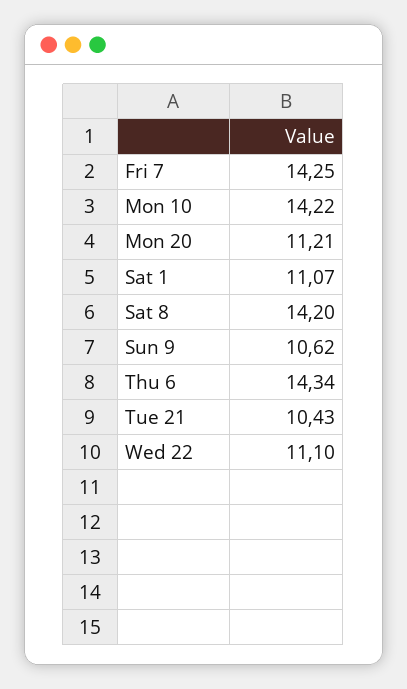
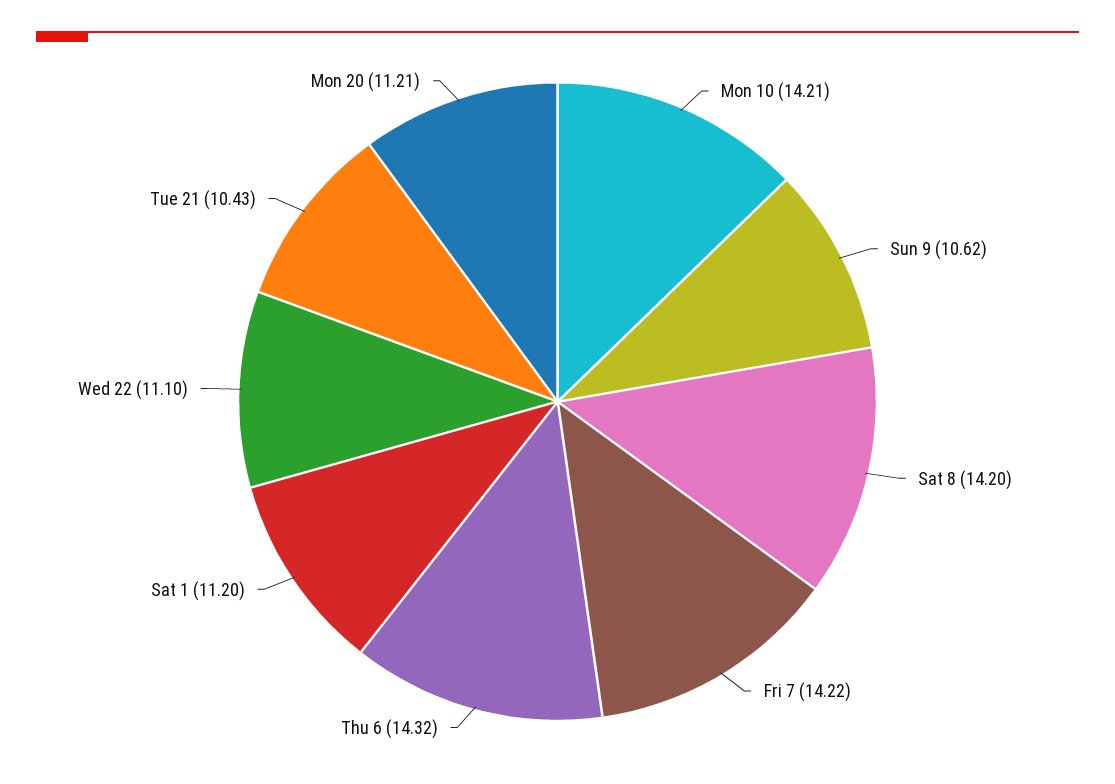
  {
-   "Fri 7": 14.25,
+   "Fri 7": 14.22,
-   "Mon 10": 14.22,
+   "Mon 10": 14.21,
    "Mon 20": 11.21,
-   "Sat 1": 11.07,
+   "Sat 1": 11.2,
    "Sat 8": 14.2,
    "Sun 9": 10.62,
-   "Thu 6": 14.34,
+   "Thu 6": 14.32,
    "Tue 21": 10.43,
    "Wed 22": 11.1
  }

